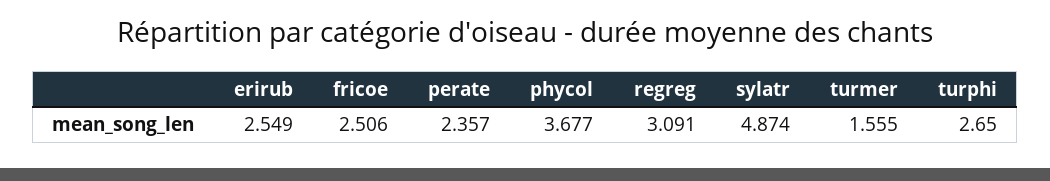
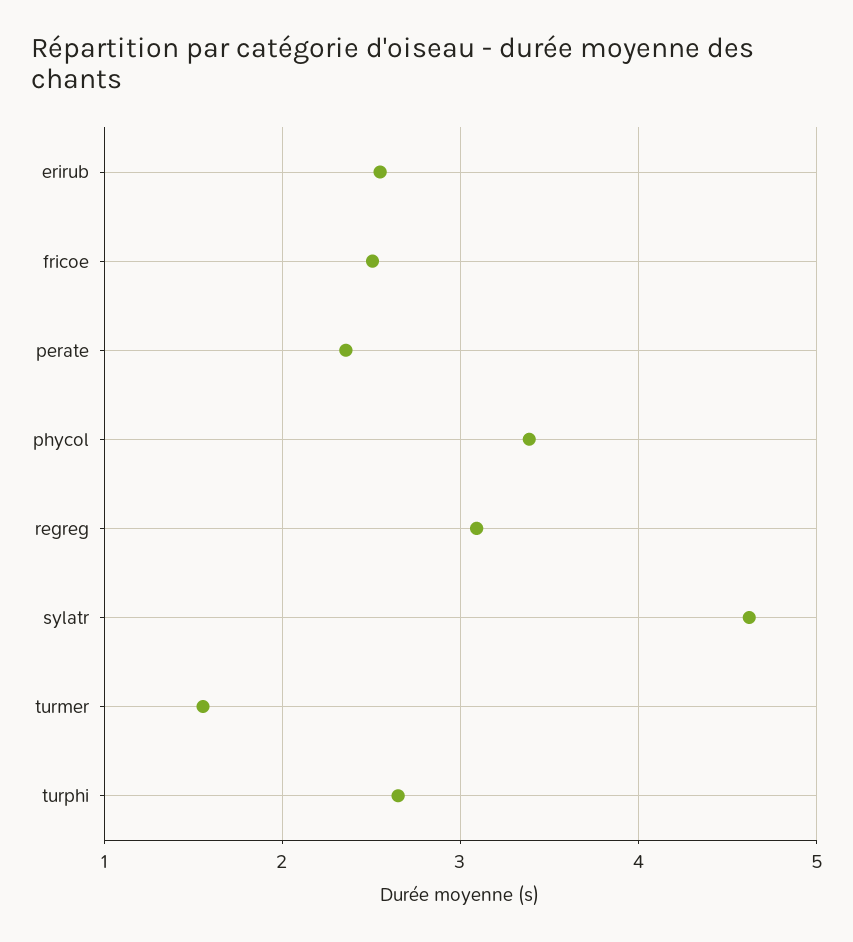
  {
    "erirub": 2.549,
    "fricoe": 2.506,
    "perate": 2.357,
-   "phycol": 3.677,
+   "phycol": 3.4,
    "regreg": 3.091,
-   "sylatr": 4.874,
+   "sylatr": 4.6,
    "turmer": 1.555,
    "turphi": 2.65
  }

